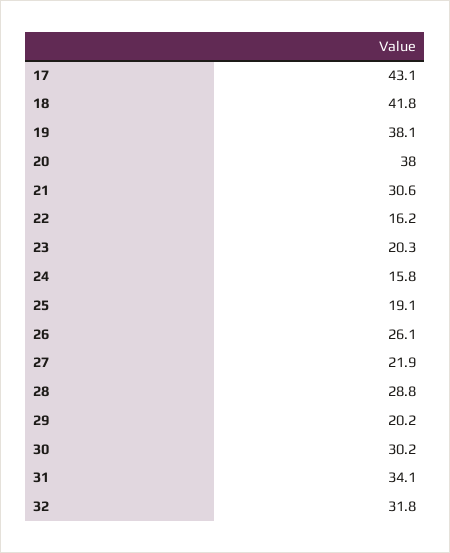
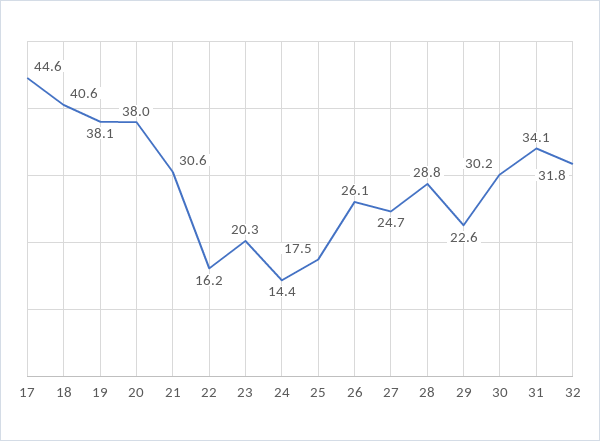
  {
-   "17": 43.1,
+   "17": 44.6,
-   "18": 41.8,
+   "18": 40.6,
    "19": 38.1,
    "20": 38,
    "21": 30.6,
    "22": 16.2,
    "23": 20.3,
-   "24": 15.8,
+   "24": 14.4,
-   "25": 19.1,
+   "25": 17.5,
    "26": 26.1,
-   "27": 21.9,
+   "27": 24.7,
    "28": 28.8,
-   "29": 20.2,
+   "29": 22.6,
    "30": 30.2,
    "31": 34.1,
    "32": 31.8
  }

